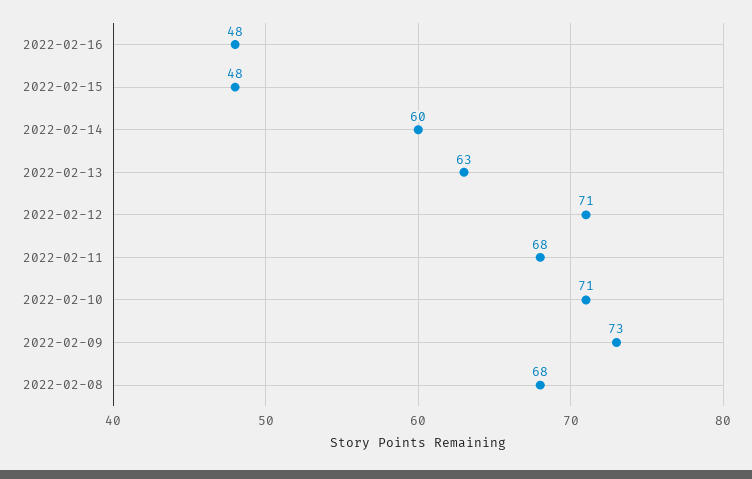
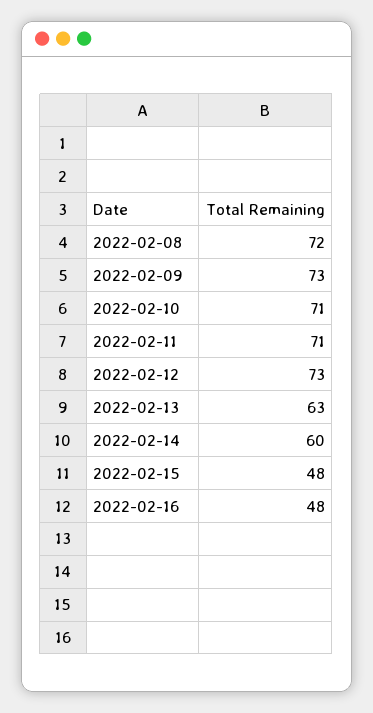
  {
    "2022-02-16": 48,
    "2022-02-15": 48,
    "2022-02-14": 60,
    "2022-02-13": 63,
-   "2022-02-12": 71,
+   "2022-02-12": 73,
-   "2022-02-11": 68,
+   "2022-02-11": 71,
    "2022-02-10": 71,
    "2022-02-09": 73,
-   "2022-02-08": 68
+   "2022-02-08": 72
  }

